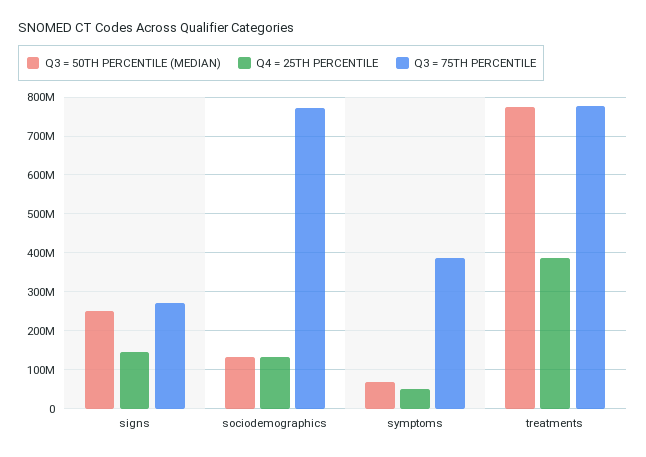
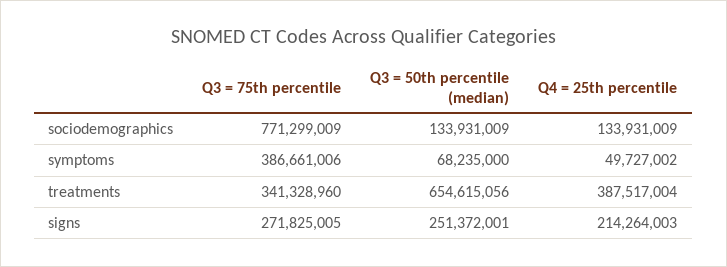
  {
    "Q3 = 50TH PERCENTILE (MEDIAN)": {
      "signs": 251372001,
      "sociodemographics": 133931009,
      "symptoms": 68235000,
-     "treatments": 780000000
+     "treatments": 654615056
    },
    "Q4 = 25TH PERCENTILE": {
-     "signs": 140000000,
+     "signs": 214264003,
      "sociodemographics": 133931009,
      "symptoms": 49727002,
      "treatments": 387517004
    },
    "Q3 = 75TH PERCENTILE": {
      "signs": 271825005,
      "sociodemographics": 771299009,
      "symptoms": 386661006,
-     "treatments": 780000000
+     "treatments": 341328960
    }
  }

